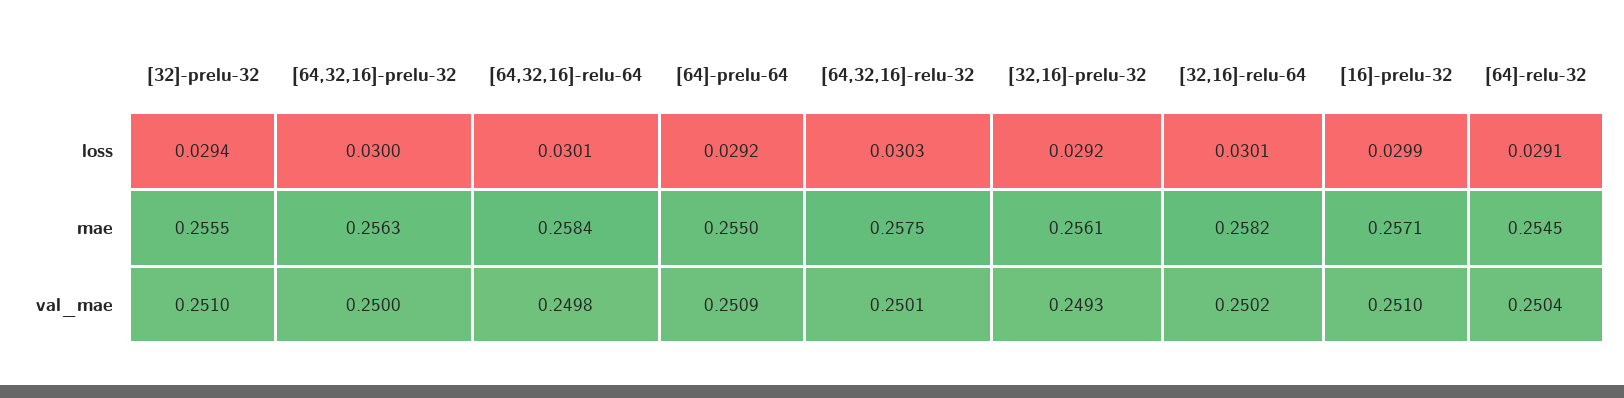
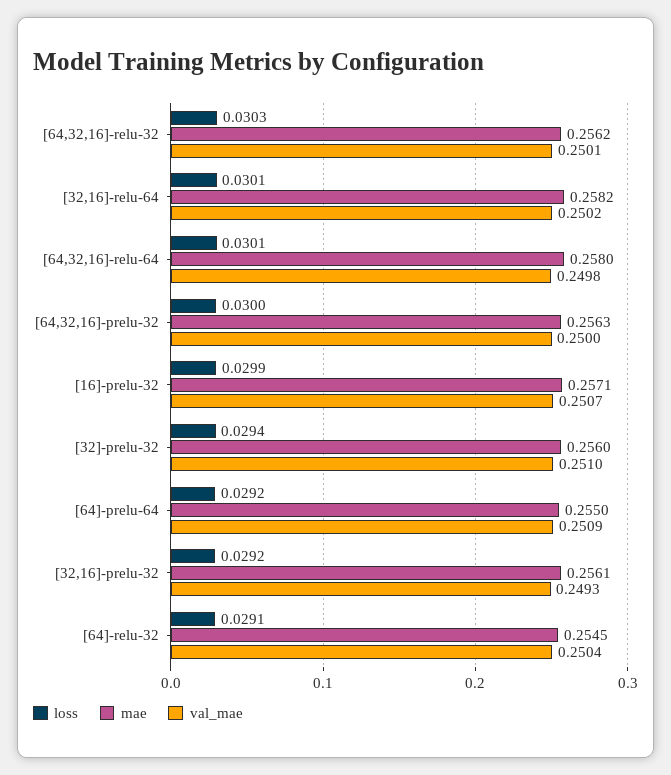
  {
    "loss": {
      "[32]-prelu-32": 0.0294,
      "[64,32,16]-prelu-32": 0.03,
      "[64,32,16]-relu-64": 0.0301,
      "[64]-prelu-64": 0.0292,
      "[64,32,16]-relu-32": 0.0303,
      "[32,16]-prelu-32": 0.0292,
      "[32,16]-relu-64": 0.0301,
      "[16]-prelu-32": 0.0299,
      "[64]-relu-32": 0.0291
    },
    "mae": {
-     "[32]-prelu-32": 0.2555,
+     "[32]-prelu-32": 0.256,
      "[64,32,16]-prelu-32": 0.2563,
-     "[64,32,16]-relu-64": 0.2584,
+     "[64,32,16]-relu-64": 0.258,
      "[64]-prelu-64": 0.255,
-     "[64,32,16]-relu-32": 0.2575,
+     "[64,32,16]-relu-32": 0.2562,
      "[32,16]-prelu-32": 0.2561,
      "[32,16]-relu-64": 0.2582,
      "[16]-prelu-32": 0.2571,
      "[64]-relu-32": 0.2545
    },
    "val_mae": {
      "[32]-prelu-32": 0.251,
      "[64,32,16]-prelu-32": 0.25,
      "[64,32,16]-relu-64": 0.2498,
      "[64]-prelu-64": 0.2509,
      "[64,32,16]-relu-32": 0.2501,
      "[32,16]-prelu-32": 0.2493,
      "[32,16]-relu-64": 0.2502,
-     "[16]-prelu-32": 0.251,
+     "[16]-prelu-32": 0.2507,
      "[64]-relu-32": 0.2504
    }
  }

